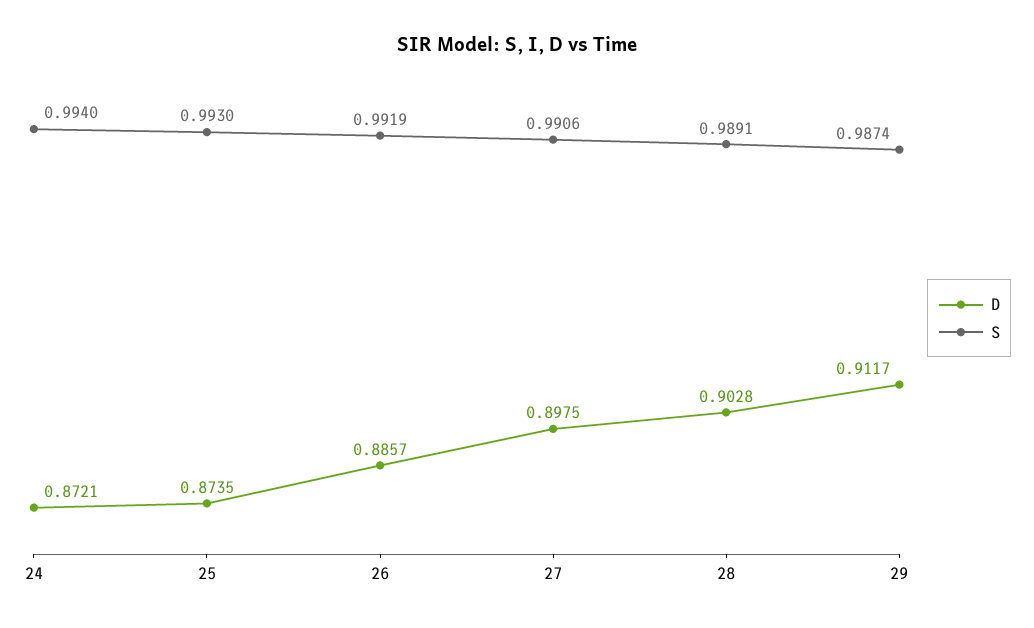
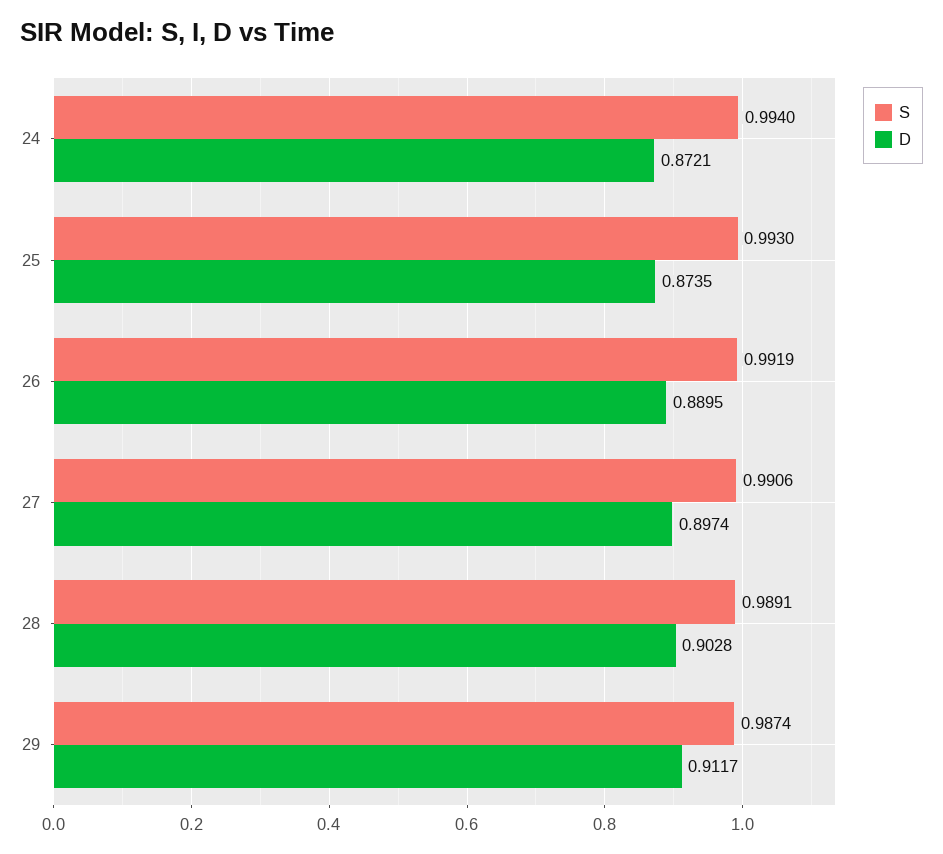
  {
    "D": {
      "24": 0.8721,
      "25": 0.8735,
-     "26": 0.8857,
+     "26": 0.8895,
-     "27": 0.8975,
+     "27": 0.8974,
      "28": 0.9028,
      "29": 0.9117
    },
    "S": {
      "24": 0.994,
      "25": 0.993,
      "26": 0.9919,
      "27": 0.9906,
      "28": 0.9891,
      "29": 0.9874
    }
  }

